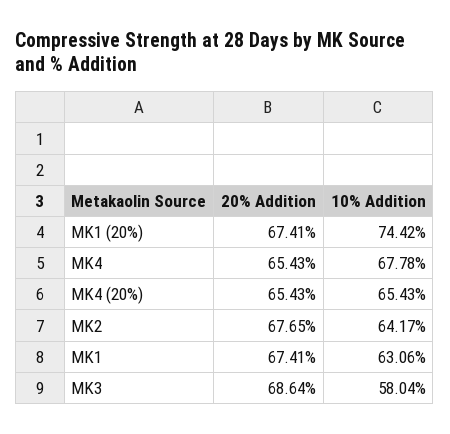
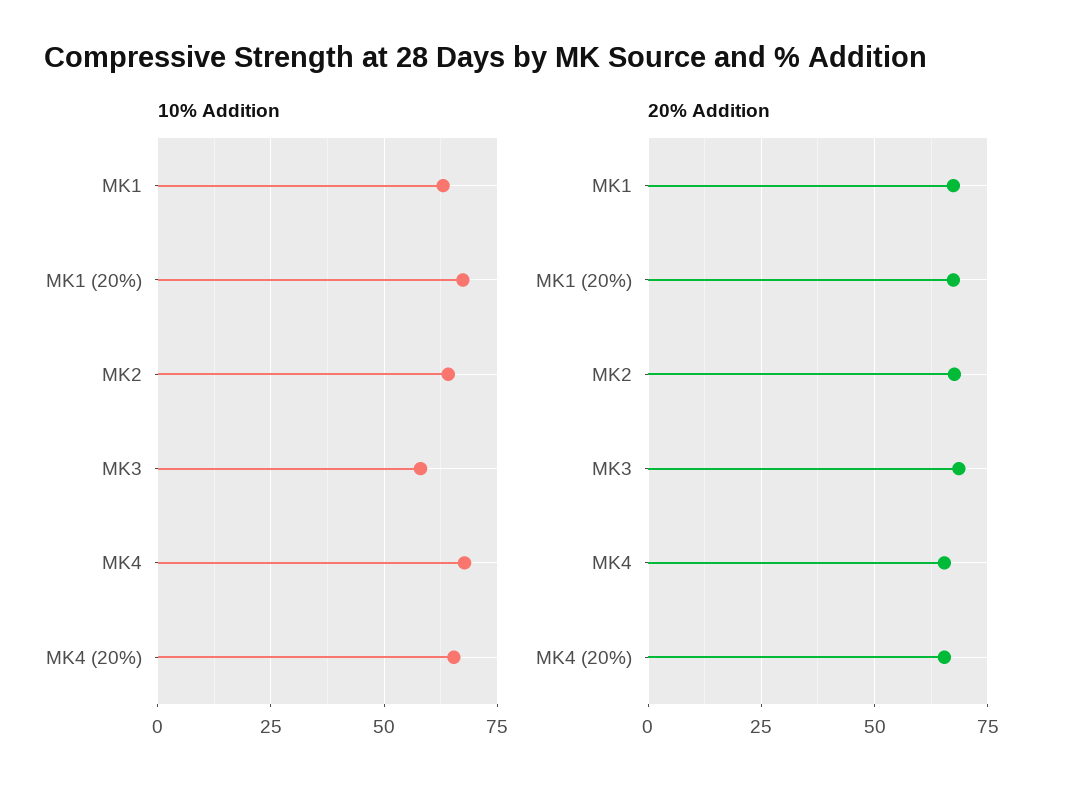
  {
    "20% Addition": {
      "MK1 (20%)": 67.41,
      "MK4": 65.43,
      "MK4 (20%)": 65.43,
      "MK2": 67.65,
      "MK1": 67.41,
      "MK3": 68.64
    },
    "10% Addition": {
-     "MK1 (20%)": 74.42,
+     "MK1 (20%)": 67.5,
      "MK4": 67.78,
      "MK4 (20%)": 65.43,
      "MK2": 64.17,
      "MK1": 63.06,
      "MK3": 58.04
    }
  }

